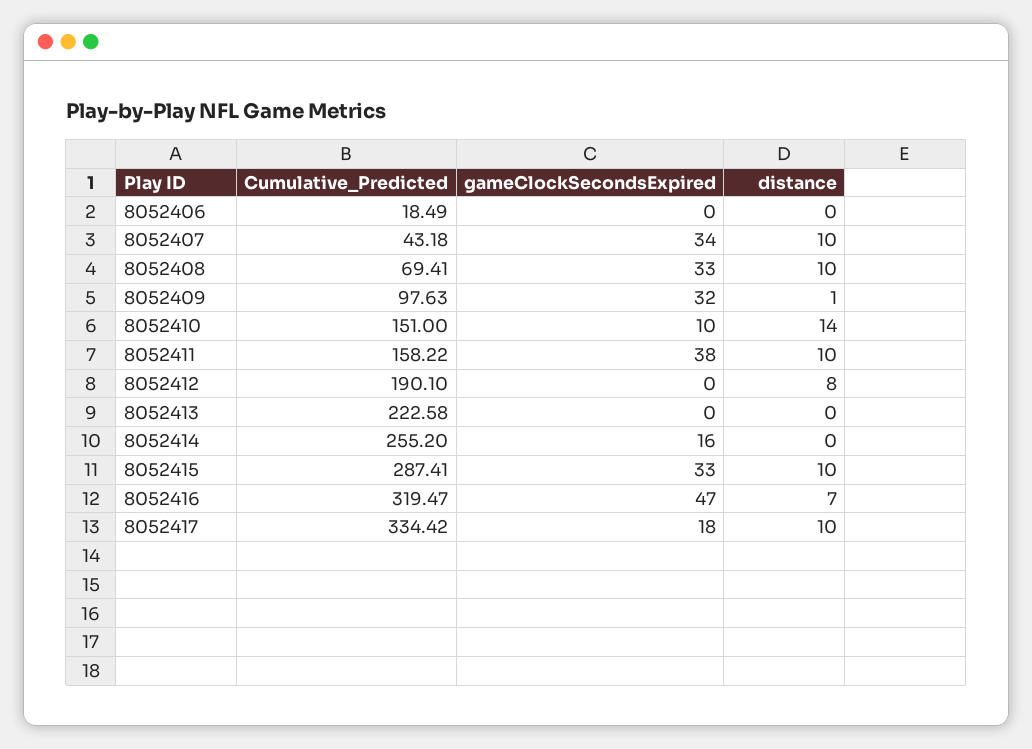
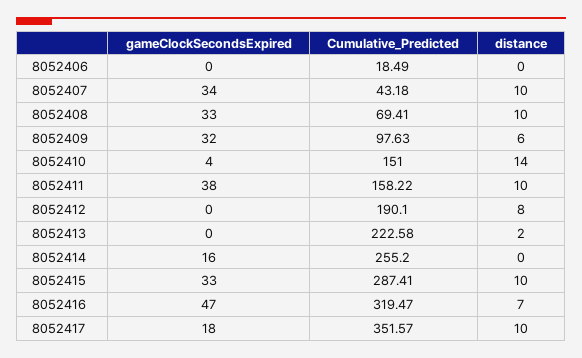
  {
    "Cumulative_Predicted": {
      "8052406": 18.49,
      "8052407": 43.18,
      "8052408": 69.41,
      "8052409": 97.63,
      "8052410": 151,
      "8052411": 158.22,
      "8052412": 190.1,
      "8052413": 222.58,
      "8052414": 255.2,
      "8052415": 287.41,
      "8052416": 319.47,
-     "8052417": 334.42
+     "8052417": 351.57
    },
    "gameClockSecondsExpired": {
      "8052406": 0,
      "8052407": 34,
      "8052408": 33,
      "8052409": 32,
-     "8052410": 10,
+     "8052410": 4,
      "8052411": 38,
      "8052412": 0,
      "8052413": 0,
      "8052414": 16,
      "8052415": 33,
      "8052416": 47,
      "8052417": 18
    },
    "distance": {
      "8052406": 0,
      "8052407": 10,
      "8052408": 10,
-     "8052409": 1,
+     "8052409": 6,
      "8052410": 14,
      "8052411": 10,
      "8052412": 8,
-     "8052413": 0,
+     "8052413": 2,
      "8052414": 0,
      "8052415": 10,
      "8052416": 7,
      "8052417": 10
    }
  }

